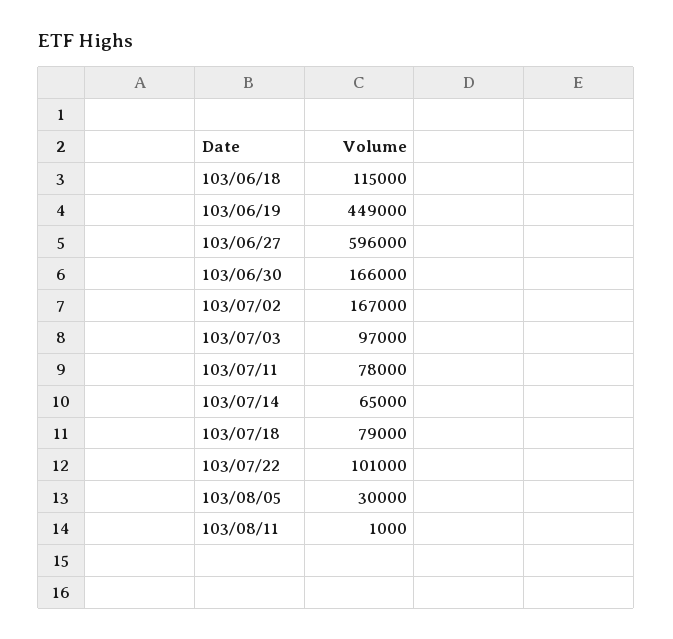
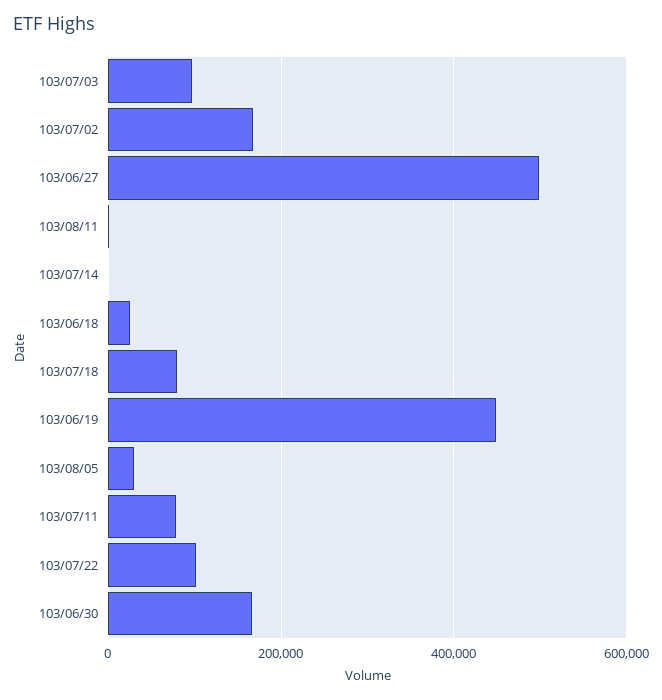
  {
-   "103/06/18": 115000,
+   "103/06/18": 20000,
    "103/06/19": 449000,
-   "103/06/27": 596000,
+   "103/06/27": 500000,
    "103/06/30": 166000,
    "103/07/02": 167000,
    "103/07/03": 97000,
    "103/07/11": 78000,
-   "103/07/14": 65000,
+   "103/07/14": 0,
    "103/07/18": 79000,
    "103/07/22": 101000,
    "103/08/05": 30000,
    "103/08/11": 1000
  }

